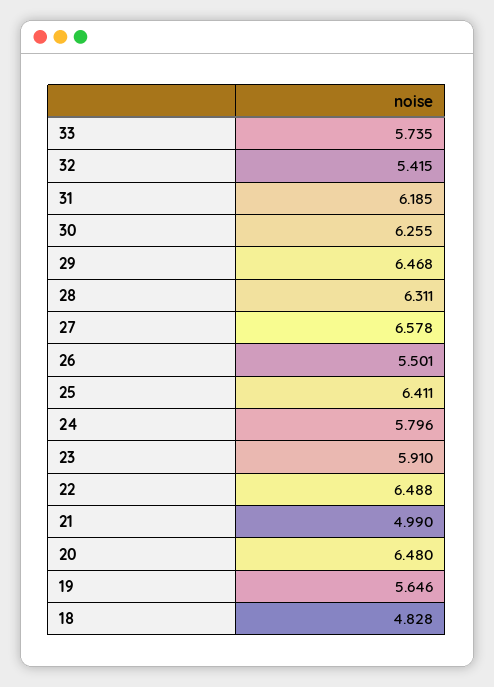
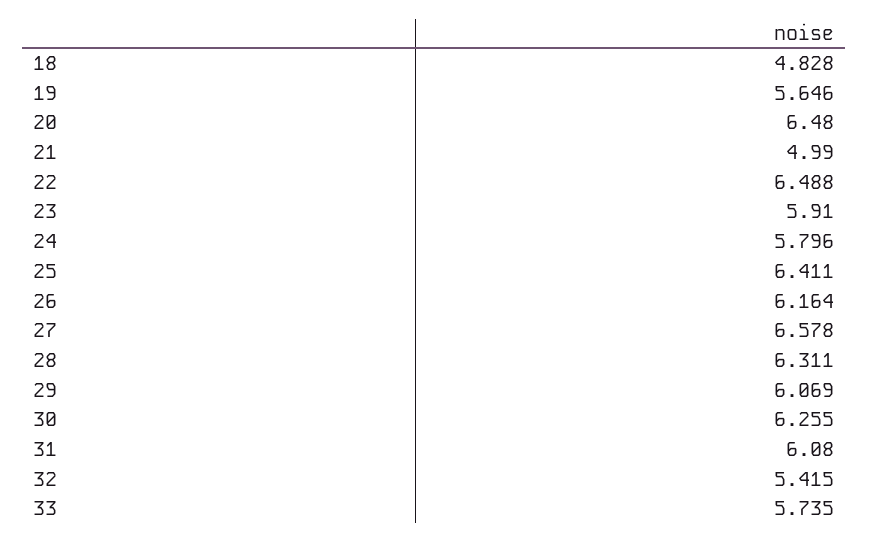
  {
    "33": 5.735,
    "32": 5.415,
-   "31": 6.185,
+   "31": 6.08,
    "30": 6.255,
-   "29": 6.468,
+   "29": 6.069,
    "28": 6.311,
    "27": 6.578,
-   "26": 5.501,
+   "26": 6.164,
    "25": 6.411,
    "24": 5.796,
    "23": 5.91,
    "22": 6.488,
    "21": 4.99,
    "20": 6.48,
    "19": 5.646,
    "18": 4.828
  }

